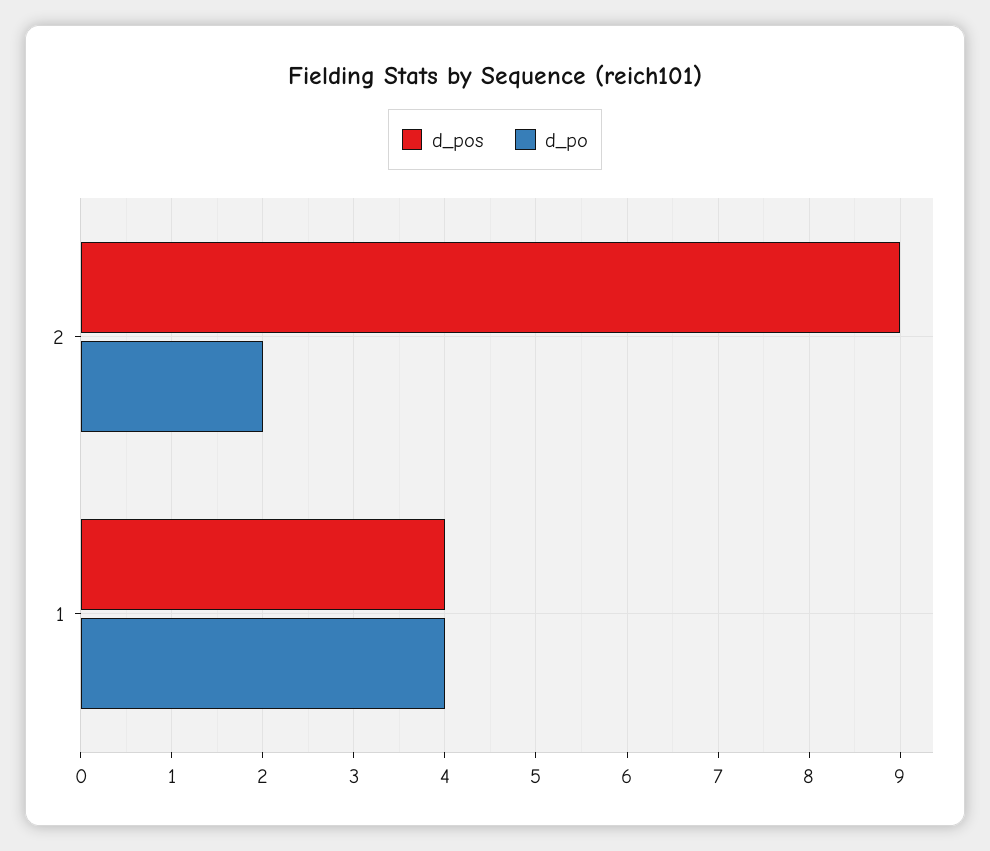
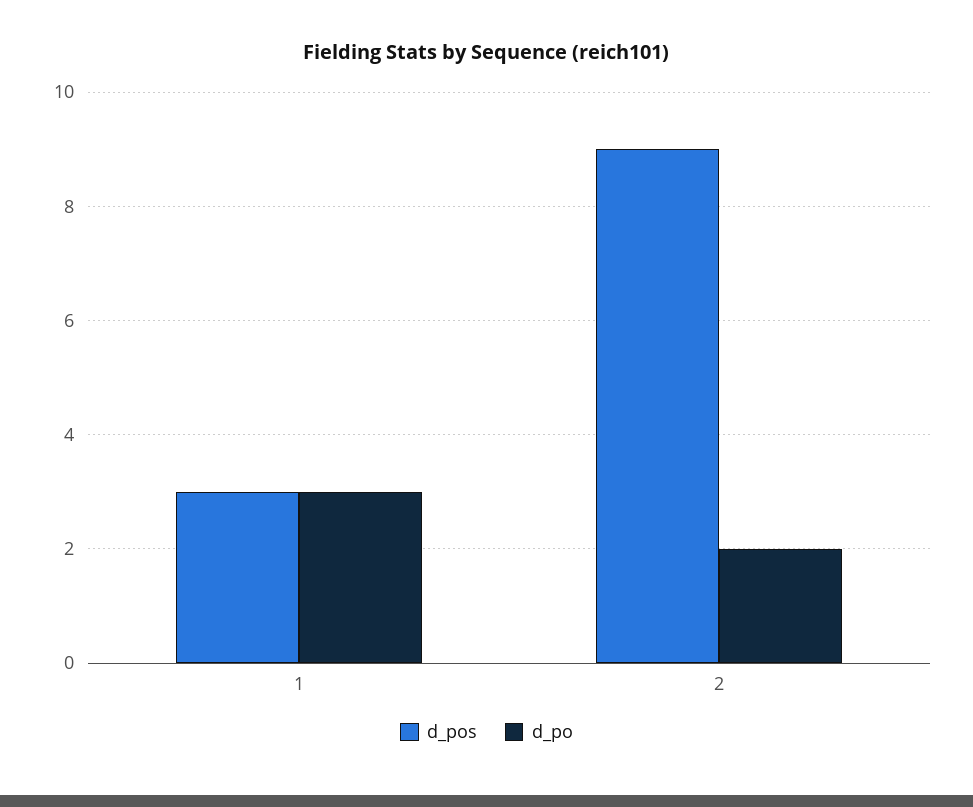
  {
    "d_pos": {
      "2": 9,
-     "1": 4
+     "1": 3
    },
    "d_po": {
      "2": 2,
-     "1": 4
+     "1": 3
    }
  }

